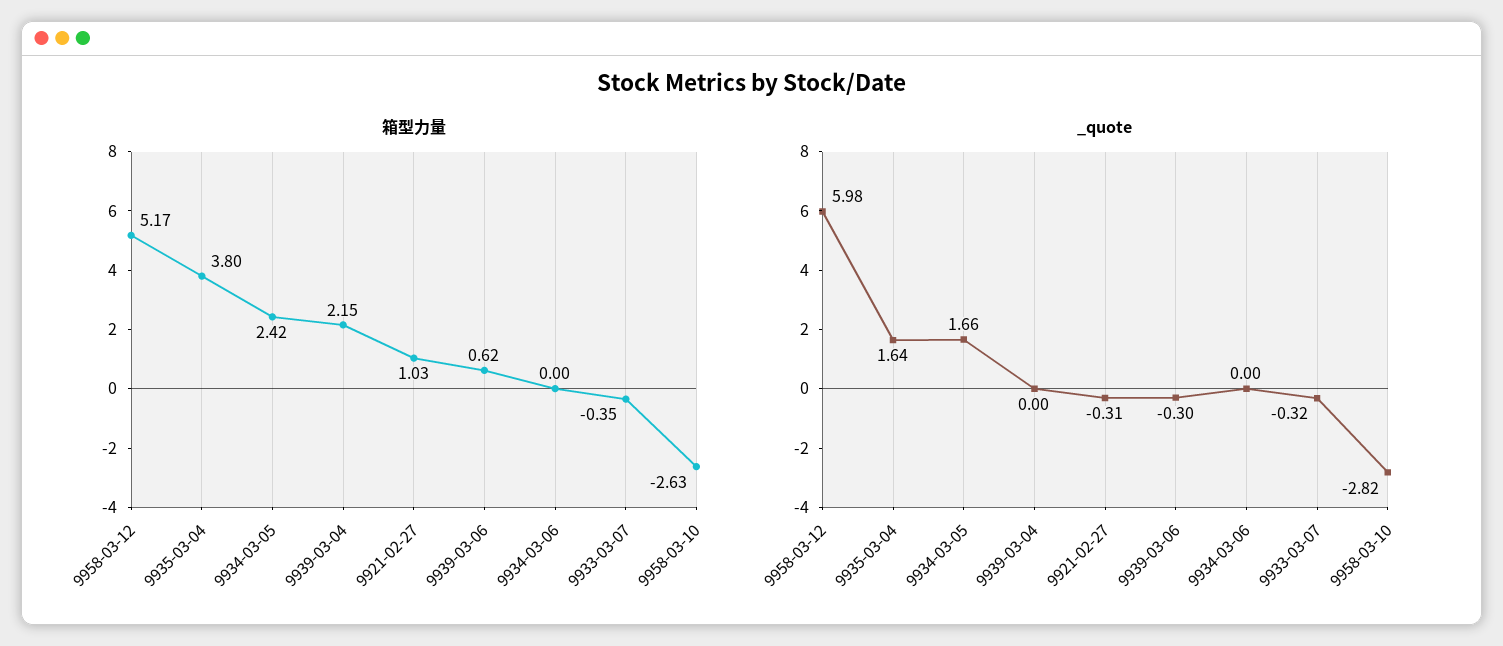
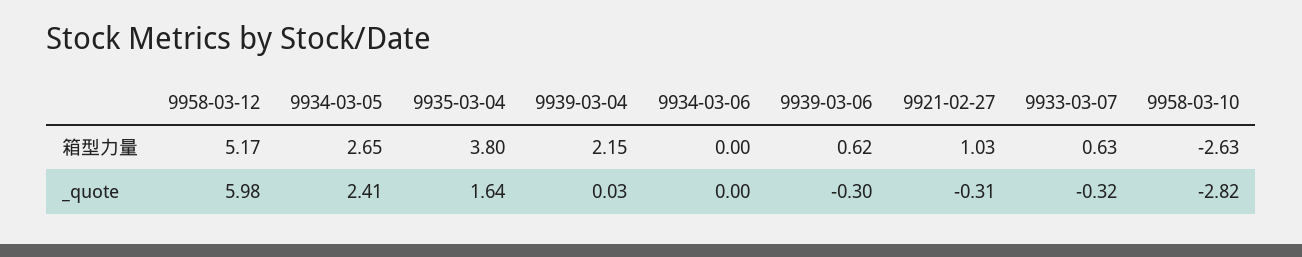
  {
    "箱型力量": {
      "9958-03-12": 5.17,
      "9935-03-04": 3.8,
-     "9934-03-05": 2.42,
+     "9934-03-05": 2.65,
      "9939-03-04": 2.15,
      "9921-02-27": 1.03,
      "9939-03-06": 0.62,
      "9934-03-06": 0,
-     "9933-03-07": -0.35,
+     "9933-03-07": 0.63,
      "9958-03-10": -2.63
    },
    "_quote": {
      "9958-03-12": 5.98,
      "9935-03-04": 1.64,
-     "9934-03-05": 1.66,
+     "9934-03-05": 2.41,
-     "9939-03-04": 0,
+     "9939-03-04": 0.03,
      "9921-02-27": -0.31,
      "9939-03-06": -0.3,
      "9934-03-06": 0,
      "9933-03-07": -0.32,
      "9958-03-10": -2.82
    }
  }

